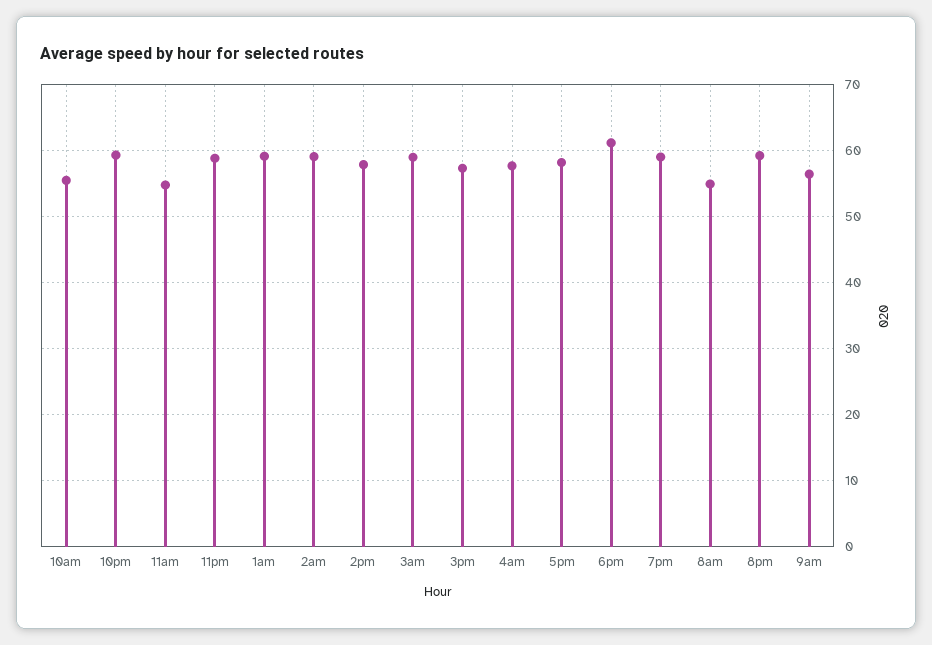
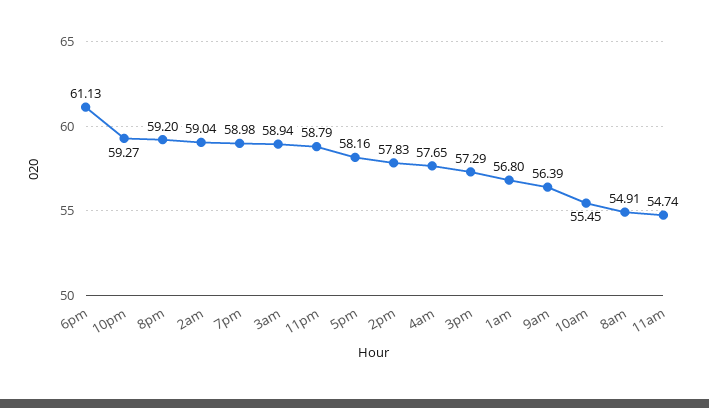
  {
    "10am": 55.45,
    "10pm": 59.27,
    "11am": 54.74,
    "11pm": 58.79,
-   "1am": 59,
+   "1am": 56.8,
    "2am": 59.04,
    "2pm": 57.83,
    "3am": 58.94,
    "3pm": 57.29,
    "4am": 57.65,
    "5pm": 58.16,
    "6pm": 61.13,
    "7pm": 58.98,
    "8am": 54.91,
    "8pm": 59.2,
    "9am": 56.39
  }

